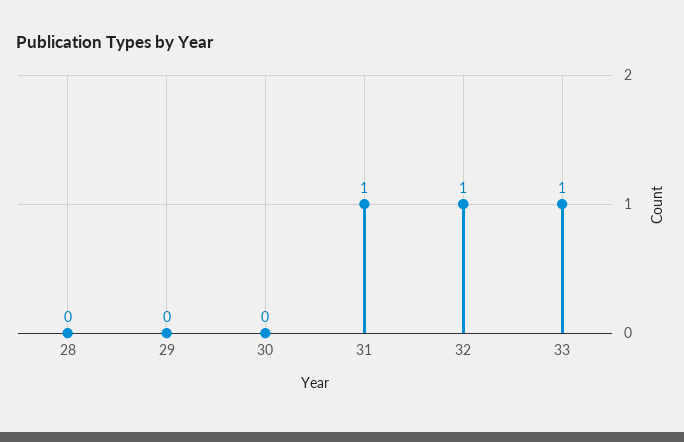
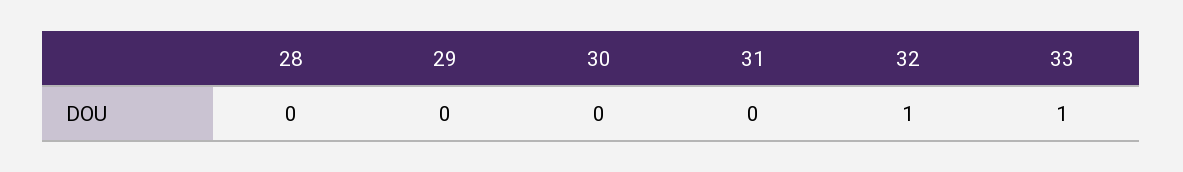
  {
    "28": 0,
    "29": 0,
    "30": 0,
-   "31": 1,
+   "31": 0,
    "32": 1,
    "33": 1
  }

